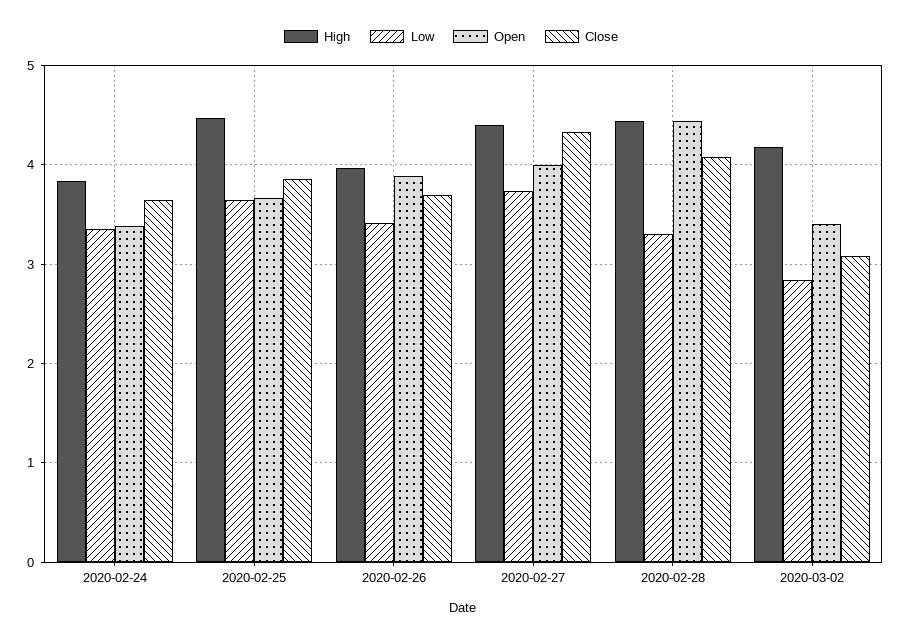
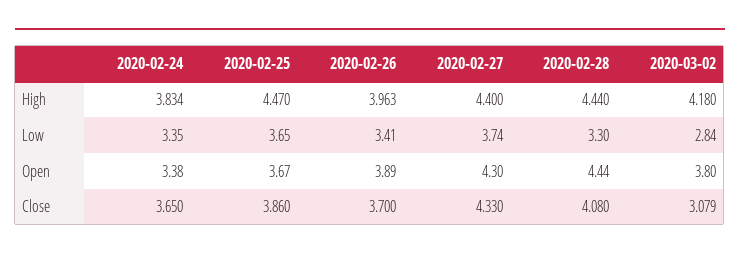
  {
    "High": {
      "2020-02-24": 3.834,
      "2020-02-25": 4.47,
      "2020-02-26": 3.963,
      "2020-02-27": 4.4,
      "2020-02-28": 4.44,
      "2020-03-02": 4.18
    },
    "Low": {
      "2020-02-24": 3.35,
      "2020-02-25": 3.65,
      "2020-02-26": 3.41,
      "2020-02-27": 3.74,
      "2020-02-28": 3.3,
      "2020-03-02": 2.84
    },
    "Open": {
      "2020-02-24": 3.38,
      "2020-02-25": 3.67,
      "2020-02-26": 3.89,
-     "2020-02-27": 4,
+     "2020-02-27": 4.3,
      "2020-02-28": 4.44,
-     "2020-03-02": 3.4
+     "2020-03-02": 3.8
    },
    "Close": {
      "2020-02-24": 3.65,
      "2020-02-25": 3.86,
      "2020-02-26": 3.7,
      "2020-02-27": 4.33,
      "2020-02-28": 4.08,
      "2020-03-02": 3.079
    }
  }

